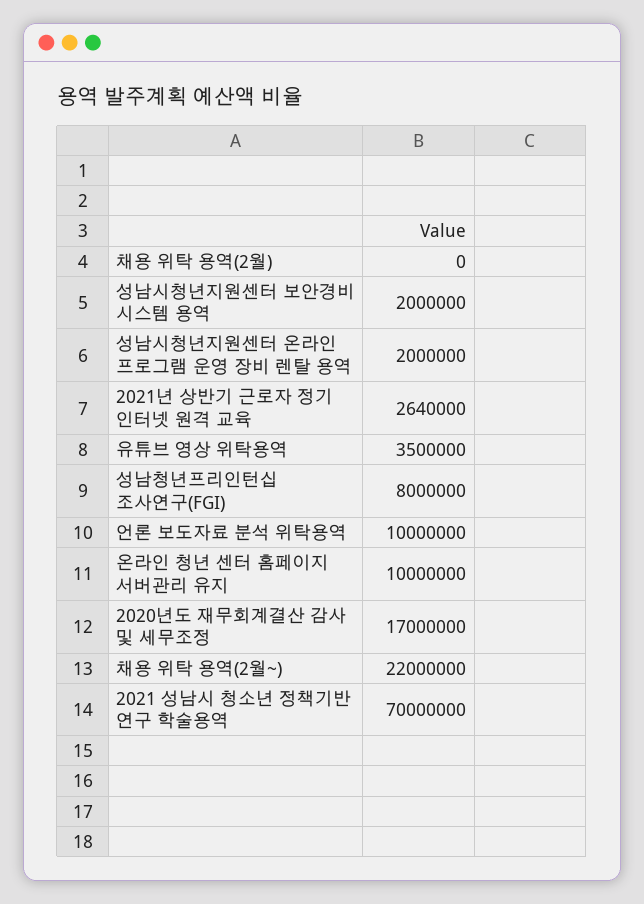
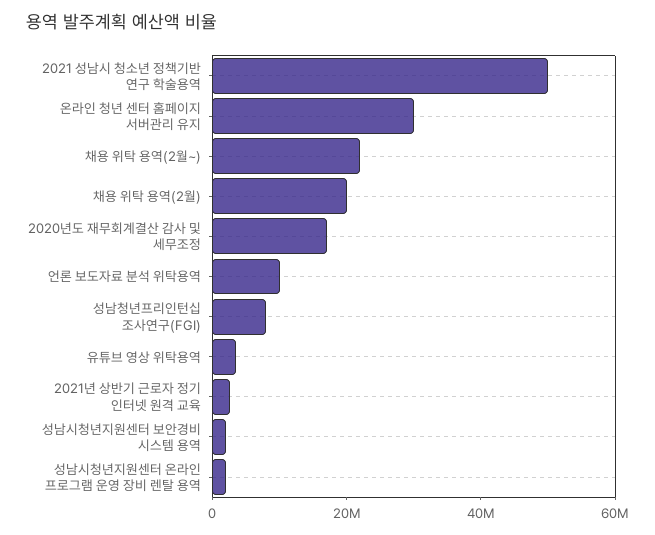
  {
-   "채용 위탁 용역(2월)": 0,
+   "채용 위탁 용역(2월)": 20000000,
    "성남시청년지원센터 보안경비 시스템 용역": 2000000,
    "성남시청년지원센터 온라인 프로그램 운영 장비 렌탈 용역": 2000000,
    "2021년 상반기 근로자 정기 인터넷 원격 교육": 2640000,
    "유튜브 영상 위탁용역": 3500000,
    "성남청년프리인턴십 조사연구(FGI)": 8000000,
    "언론 보도자료 분석 위탁용역": 10000000,
-   "온라인 청년 센터 홈페이지 서버관리 유지": 10000000,
+   "온라인 청년 센터 홈페이지 서버관리 유지": 30000000,
    "2020년도 재무회계결산 감사 및 세무조정": 17000000,
    "채용 위탁 용역(2월~)": 22000000,
-   "2021 성남시 청소년 정책기반 연구 학술용역": 70000000
+   "2021 성남시 청소년 정책기반 연구 학술용역": 50000000
  }

